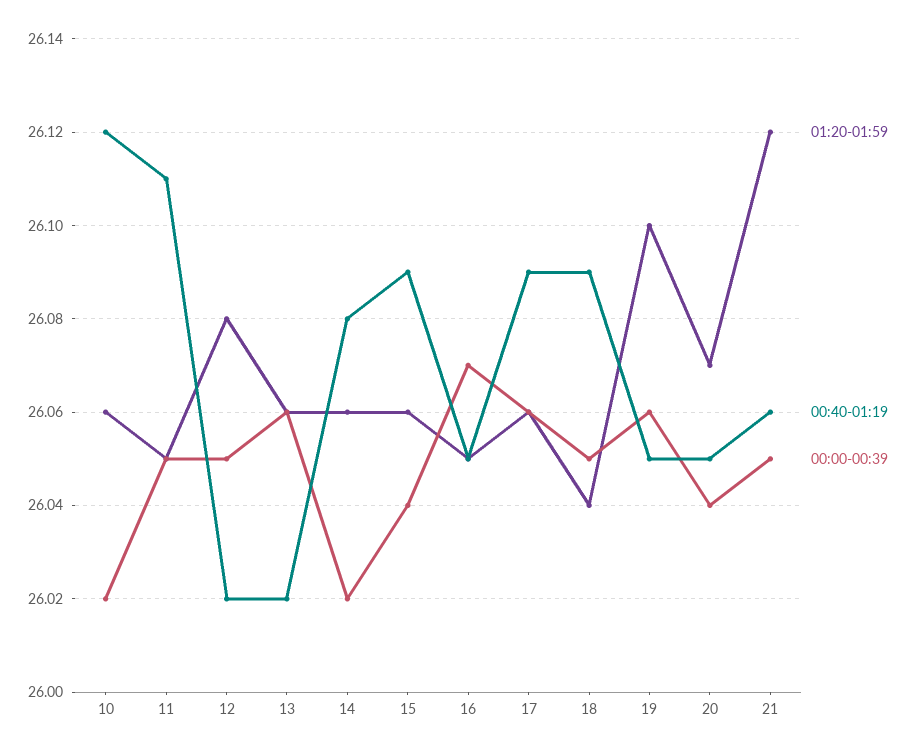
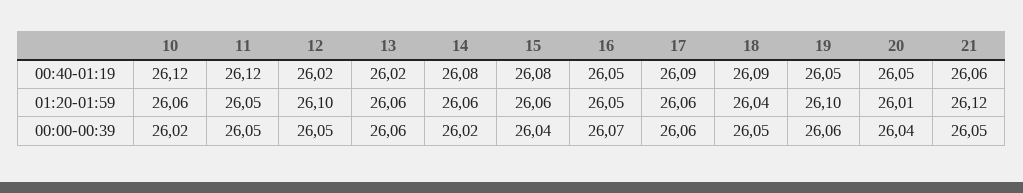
  {
    "01:20-01:59": {
      "10": 26.06,
      "11": 26.05,
-     "12": 26.08,
+     "12": 26.1,
      "13": 26.06,
      "14": 26.06,
      "15": 26.06,
      "16": 26.05,
      "17": 26.06,
      "18": 26.04,
      "19": 26.1,
-     "20": 26.07,
+     "20": 26.01,
      "21": 26.12
    },
    "00:40-01:19": {
      "10": 26.12,
-     "11": 26.11,
+     "11": 26.12,
      "12": 26.02,
      "13": 26.02,
      "14": 26.08,
-     "15": 26.09,
+     "15": 26.08,
      "16": 26.05,
      "17": 26.09,
      "18": 26.09,
      "19": 26.05,
      "20": 26.05,
      "21": 26.06
    },
    "00:00-00:39": {
      "10": 26.02,
      "11": 26.05,
      "12": 26.05,
      "13": 26.06,
      "14": 26.02,
      "15": 26.04,
      "16": 26.07,
      "17": 26.06,
      "18": 26.05,
      "19": 26.06,
      "20": 26.04,
      "21": 26.05
    }
  }

